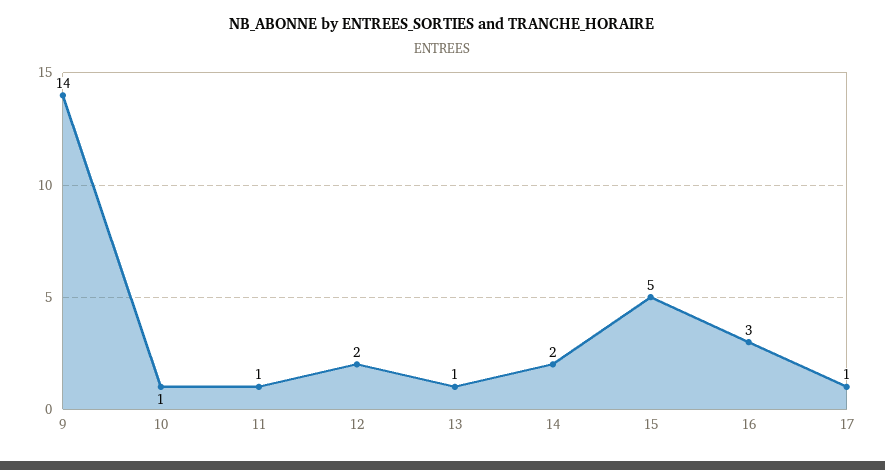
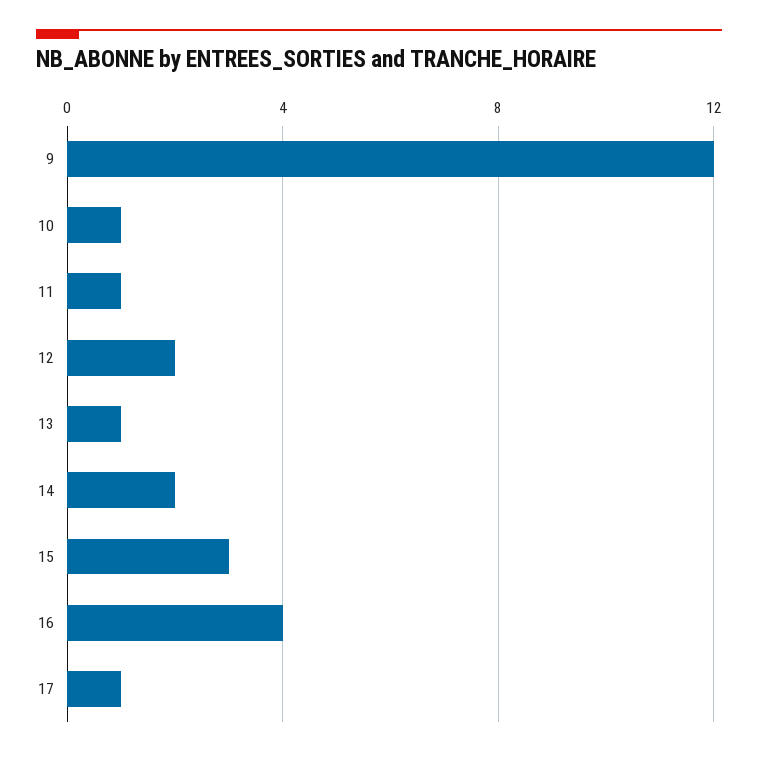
  {
-   "9": 14,
+   "9": 12,
    "10": 1,
    "11": 1,
    "12": 2,
    "13": 1,
    "14": 2,
-   "15": 5,
+   "15": 3,
-   "16": 3,
+   "16": 4,
    "17": 1
  }

